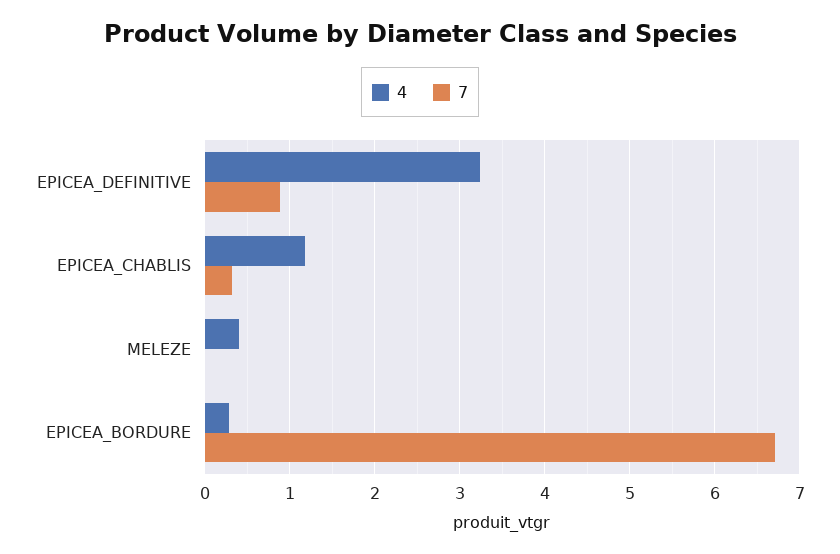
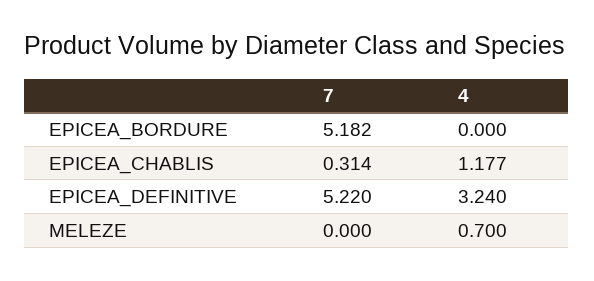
  {
    "4": {
      "EPICEA_DEFINITIVE": 3.24,
      "EPICEA_CHABLIS": 1.177,
-     "MELEZE": 0.4,
+     "MELEZE": 0.7,
-     "EPICEA_BORDURE": 0.3
+     "EPICEA_BORDURE": 0
    },
    "7": {
-     "EPICEA_DEFINITIVE": 0.9,
+     "EPICEA_DEFINITIVE": 5.22,
      "EPICEA_CHABLIS": 0.314,
      "MELEZE": 0,
-     "EPICEA_BORDURE": 6.7
+     "EPICEA_BORDURE": 5.182
    }
  }

